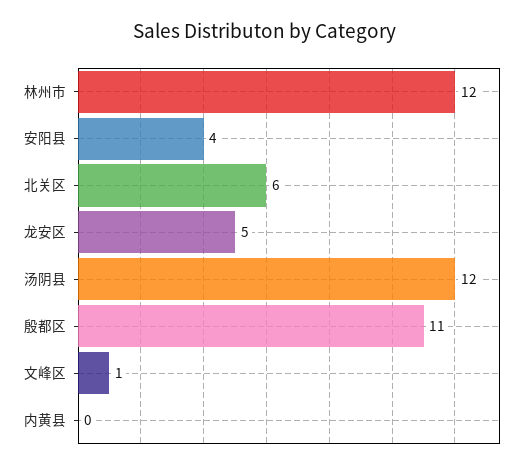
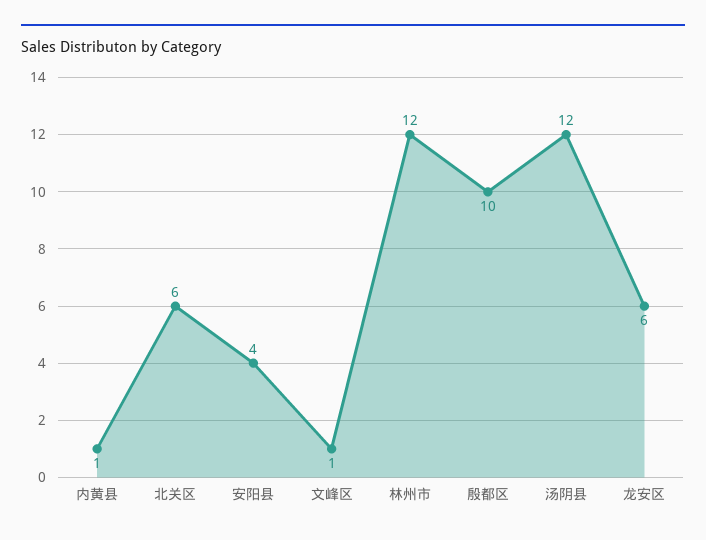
  {
    "林州市": 12,
    "安阳县": 4,
    "北关区": 6,
-   "龙安区": 5,
+   "龙安区": 6,
    "汤阴县": 12,
-   "殷都区": 11,
+   "殷都区": 10,
    "文峰区": 1,
-   "内黄县": 0
+   "内黄县": 1
  }

